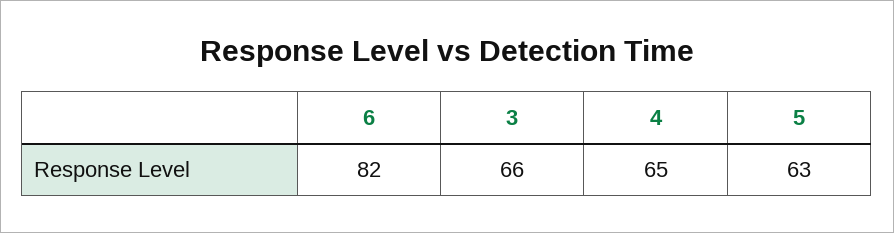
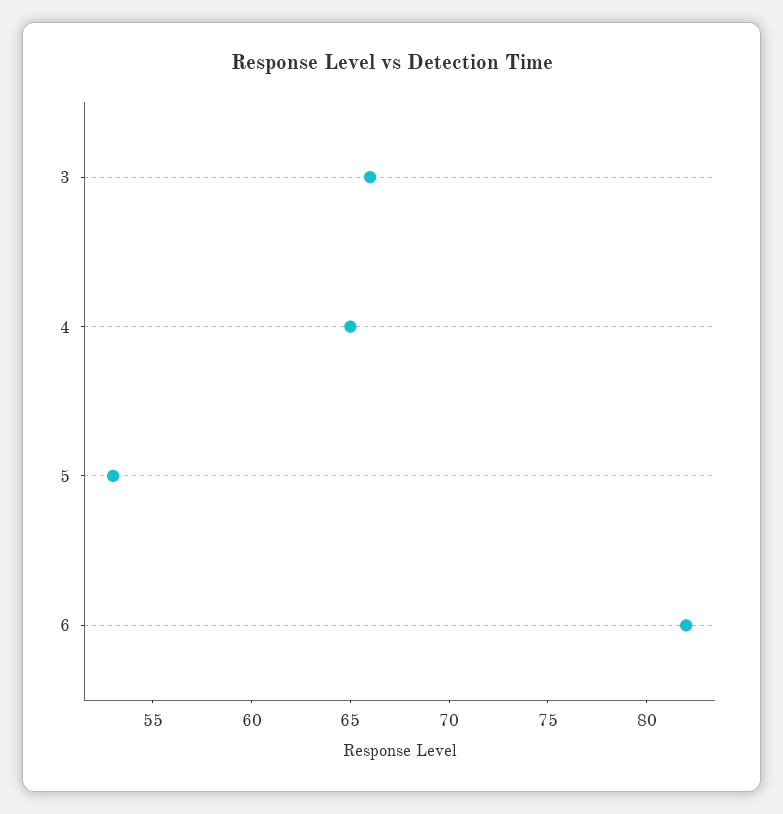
  {
    "6": 82,
    "3": 66,
    "4": 65,
-   "5": 63
+   "5": 53
  }

